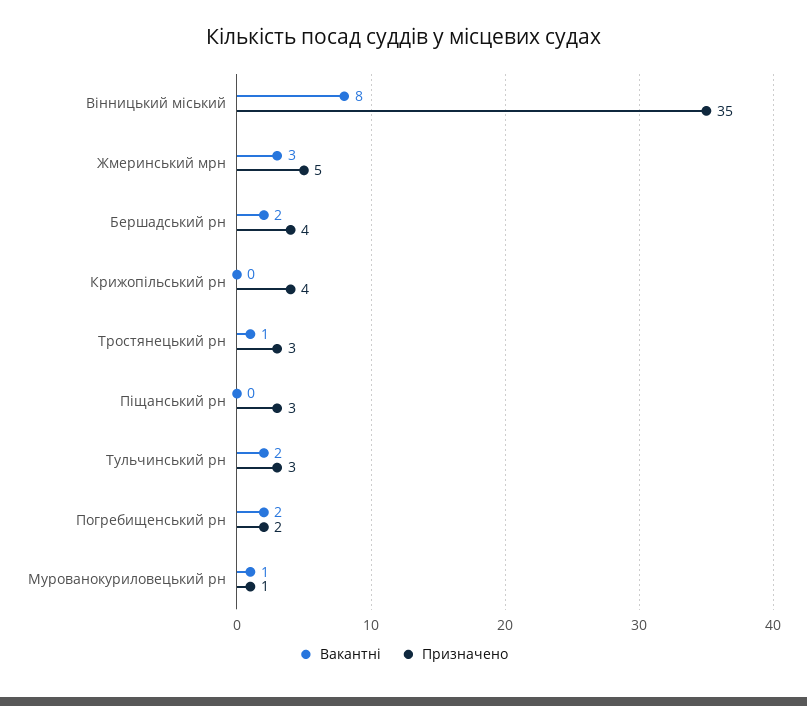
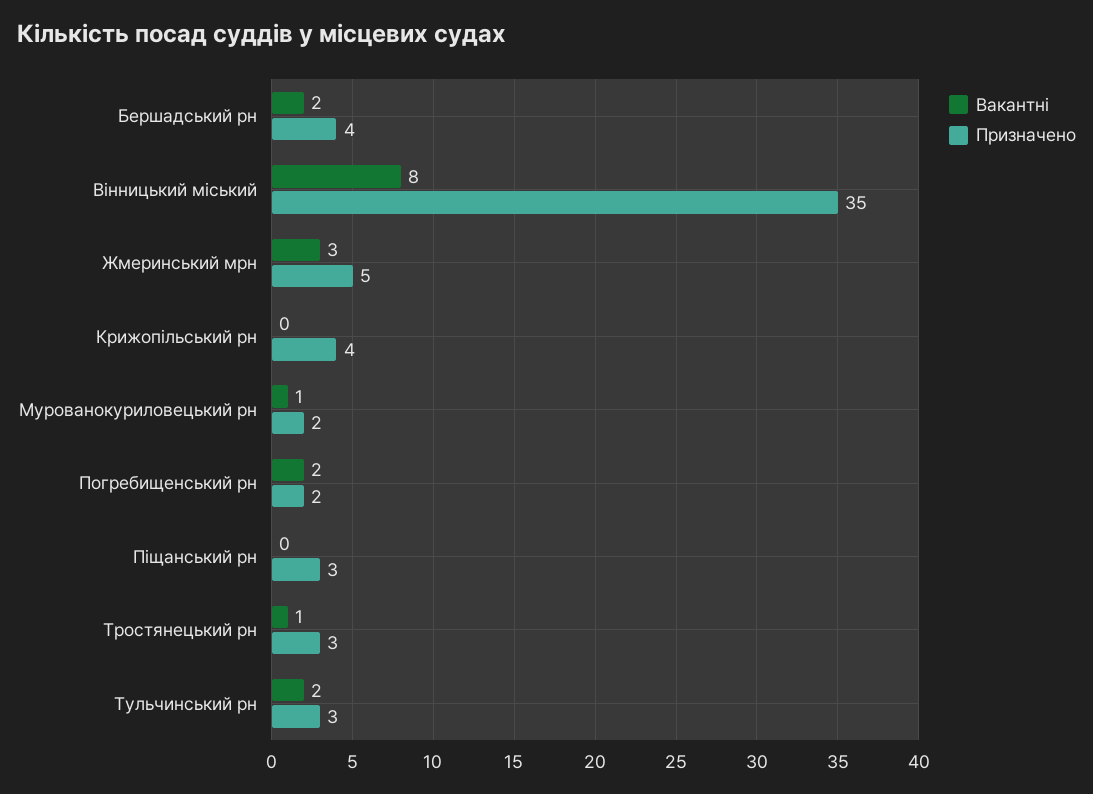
  {
    "Вакантні": {
      "Вінницький міський": 8,
      "Жмеринський мрн": 3,
      "Бершадський рн": 2,
      "Крижопільський рн": 0,
      "Тростянецький рн": 1,
      "Піщанський рн": 0,
      "Тульчинський рн": 2,
      "Погребищенський рн": 2,
      "Мурованокуриловецький рн": 1
    },
    "Призначено": {
      "Вінницький міський": 35,
      "Жмеринський мрн": 5,
      "Бершадський рн": 4,
      "Крижопільський рн": 4,
      "Тростянецький рн": 3,
      "Піщанський рн": 3,
      "Тульчинський рн": 3,
      "Погребищенський рн": 2,
-     "Мурованокуриловецький рн": 1
+     "Мурованокуриловецький рн": 2
    }
  }

